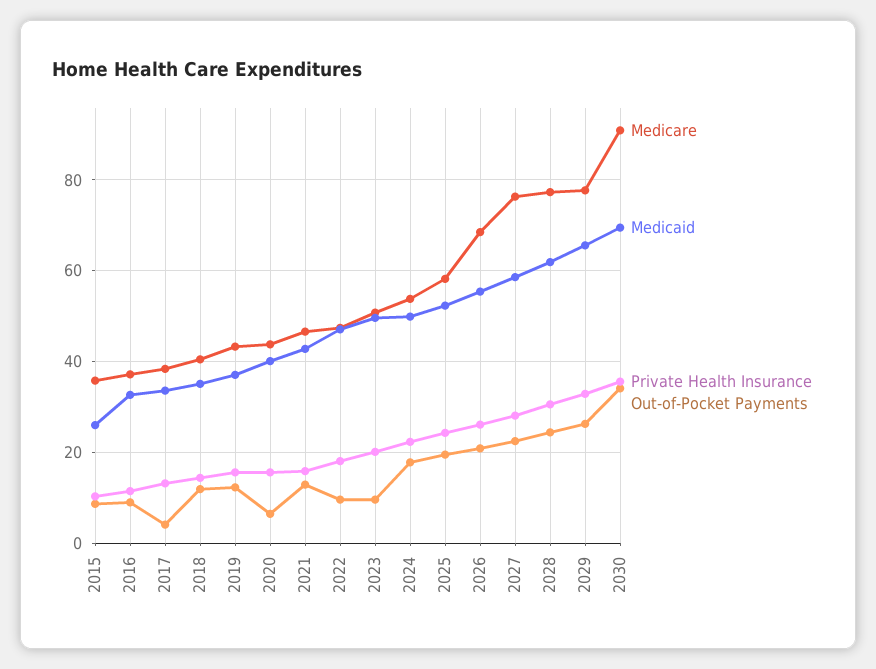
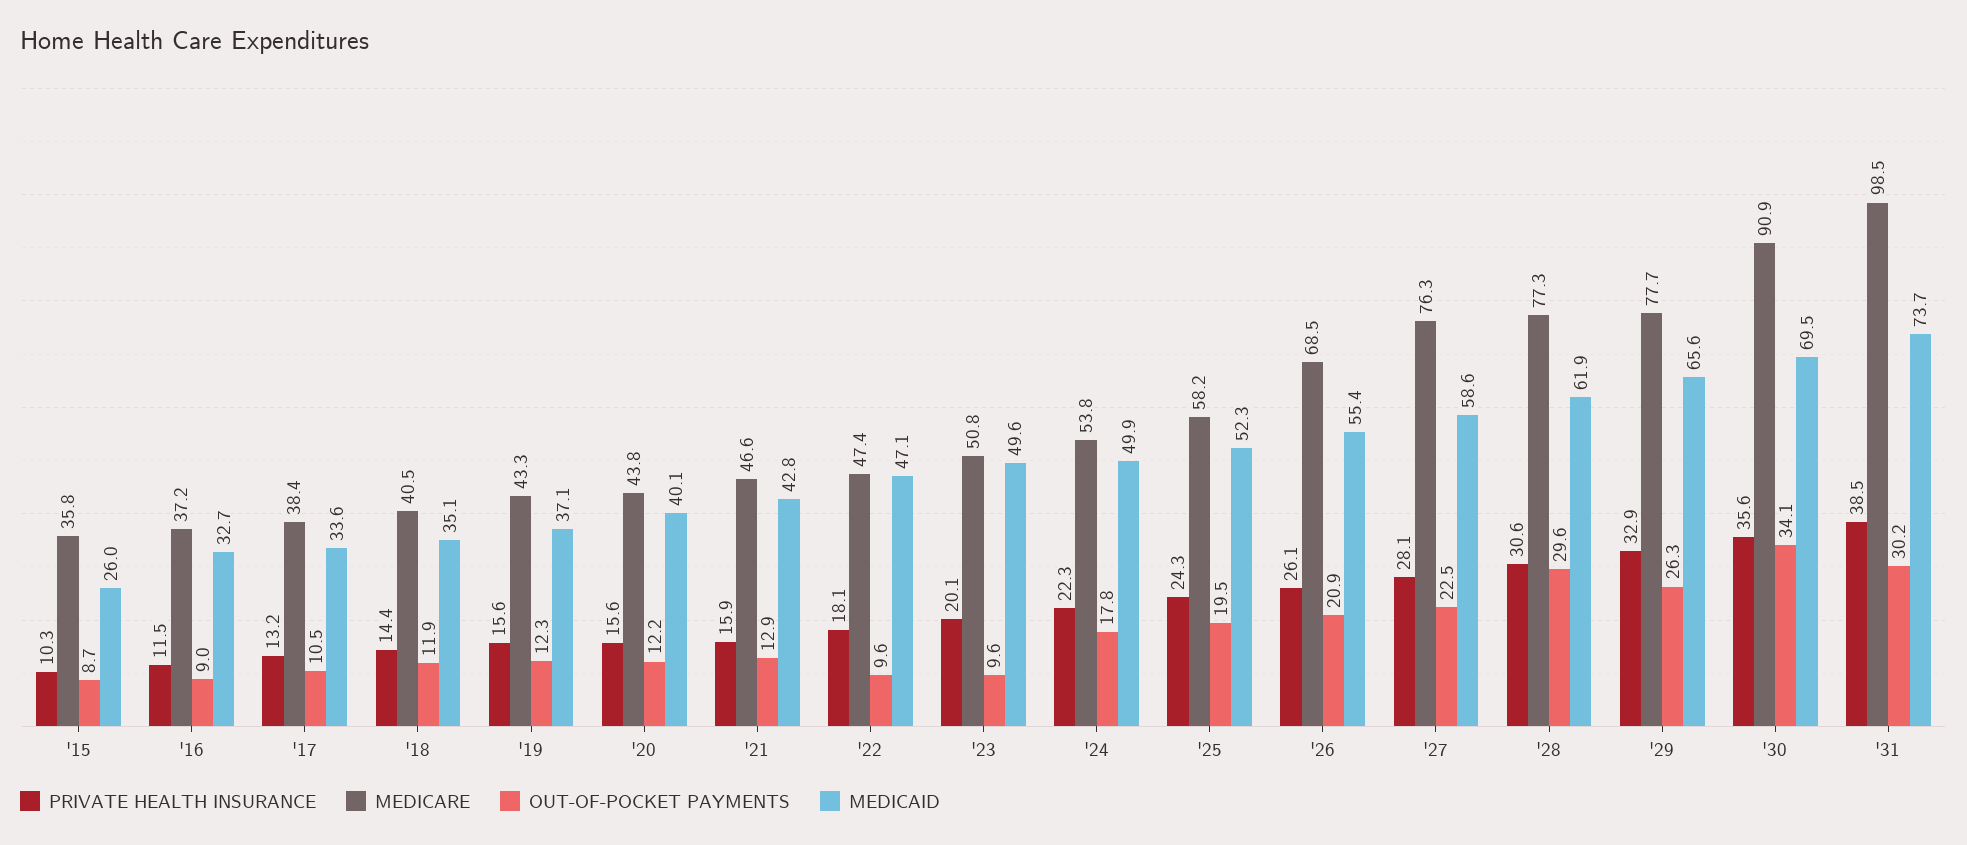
  {
    "Medicare": {
      "2015": 35.8,
      "2016": 37.2,
      "2017": 38.4,
      "2018": 40.5,
      "2019": 43.3,
      "2020": 43.8,
      "2021": 46.6,
      "2022": 47.4,
      "2023": 50.8,
      "2024": 53.8,
      "2025": 58.2,
      "2026": 68.5,
      "2027": 76.3,
      "2028": 77.3,
      "2029": 77.7,
-     "2030": 90.9
+     "2030": 90.9,
+     "'31": 98.5
    },
    "Medicaid": {
      "2015": 26,
      "2016": 32.7,
      "2017": 33.6,
      "2018": 35.1,
      "2019": 37.1,
      "2020": 40.1,
      "2021": 42.8,
      "2022": 47.1,
      "2023": 49.6,
      "2024": 49.9,
      "2025": 52.3,
      "2026": 55.4,
      "2027": 58.6,
      "2028": 61.9,
      "2029": 65.6,
-     "2030": 69.5
+     "2030": 69.5,
+     "'31": 73.7
    },
    "Private Health Insurance": {
      "2015": 10.3,
      "2016": 11.5,
      "2017": 13.2,
      "2018": 14.4,
      "2019": 15.6,
      "2020": 15.6,
      "2021": 15.9,
      "2022": 18.1,
      "2023": 20.1,
      "2024": 22.3,
      "2025": 24.3,
      "2026": 26.1,
      "2027": 28.1,
      "2028": 30.6,
      "2029": 32.9,
-     "2030": 35.6
+     "2030": 35.6,
+     "'31": 38.5
    },
    "Out-of-Pocket Payments": {
      "2015": 8.7,
      "2016": 9,
-     "2017": 4,
+     "2017": 10.5,
      "2018": 11.9,
      "2019": 12.3,
-     "2020": 6,
+     "2020": 12.2,
      "2021": 12.9,
      "2022": 9.6,
      "2023": 9.6,
      "2024": 17.8,
      "2025": 19.5,
      "2026": 20.9,
      "2027": 22.5,
-     "2028": 24,
+     "2028": 29.6,
      "2029": 26.3,
-     "2030": 34.1
+     "2030": 34.1,
+     "'31": 30.2
    }
  }

